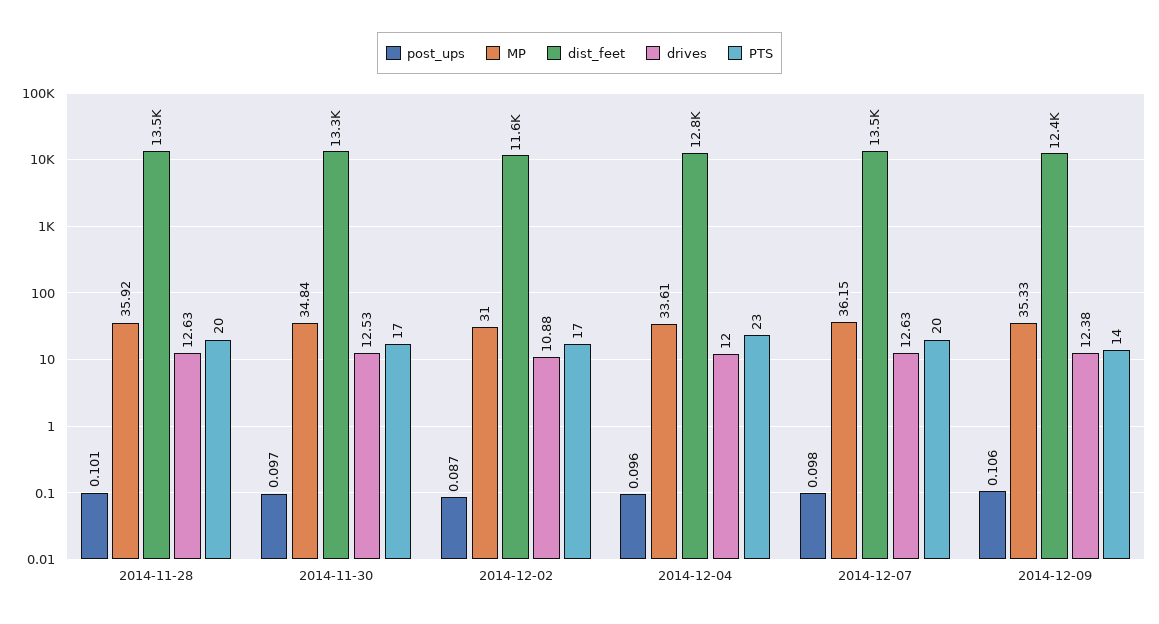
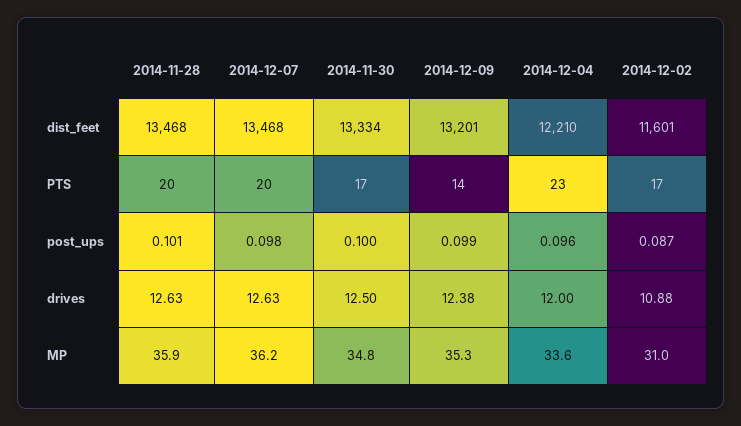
  {
    "post_ups": {
      "2014-11-28": 0.101,
-     "2014-11-30": 0.097,
+     "2014-11-30": 0.1,
      "2014-12-02": 0.087,
      "2014-12-04": 0.096,
      "2014-12-07": 0.098,
-     "2014-12-09": 0.106
+     "2014-12-09": 0.099
    },
    "MP": {
      "2014-11-28": 35.92,
      "2014-11-30": 34.84,
      "2014-12-02": 31,
      "2014-12-04": 33.61,
      "2014-12-07": 36.15,
      "2014-12-09": 35.33
    },
    "dist_feet": {
      "2014-11-28": 13468,
      "2014-11-30": 13334,
      "2014-12-02": 11601,
-     "2014-12-04": 12800,
+     "2014-12-04": 12210,
      "2014-12-07": 13468,
-     "2014-12-09": 12400
+     "2014-12-09": 13201
    },
    "drives": {
      "2014-11-28": 12.63,
-     "2014-11-30": 12.53,
+     "2014-11-30": 12.5,
      "2014-12-02": 10.88,
      "2014-12-04": 12,
      "2014-12-07": 12.63,
      "2014-12-09": 12.38
    },
    "PTS": {
      "2014-11-28": 20,
      "2014-11-30": 17,
      "2014-12-02": 17,
      "2014-12-04": 23,
      "2014-12-07": 20,
      "2014-12-09": 14
    }
  }

